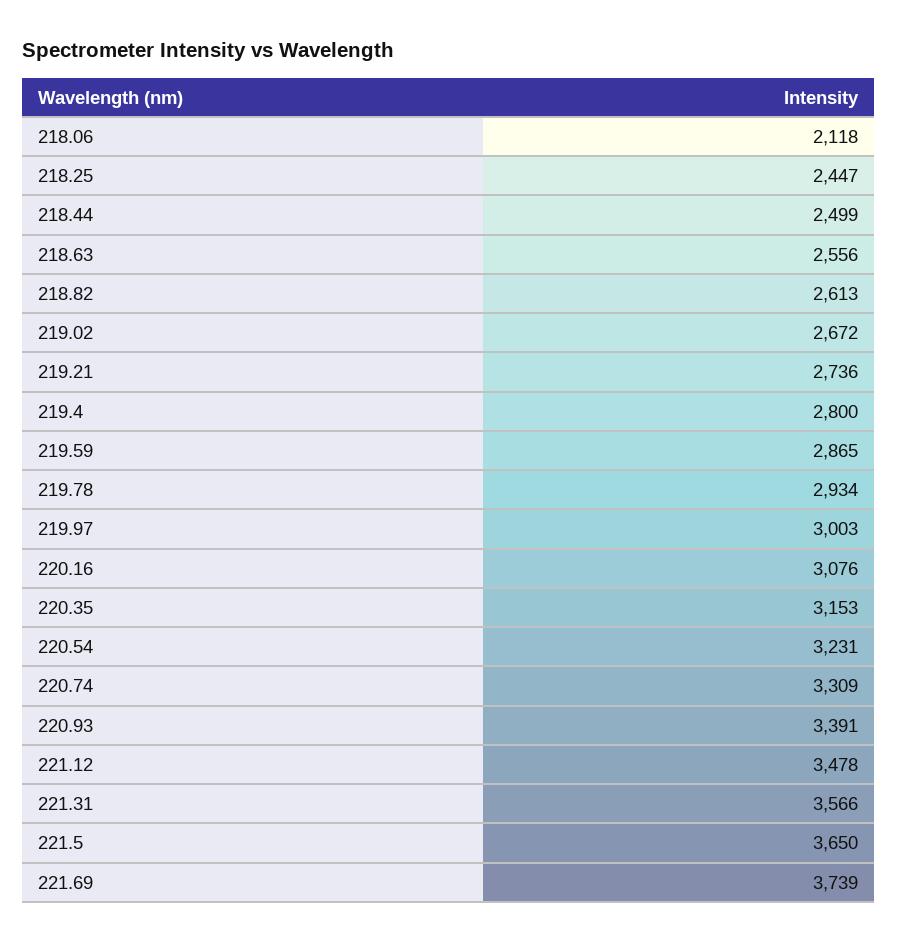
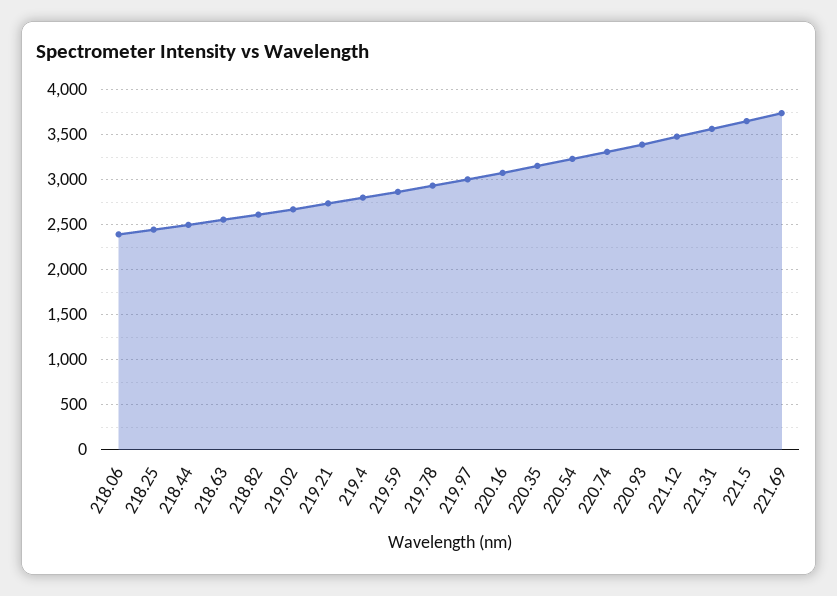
  {
-   "218.06": 2118,
+   "218.06": 2400,
    "218.25": 2447,
    "218.44": 2499,
    "218.63": 2556,
    "218.82": 2613,
    "219.02": 2672,
    "219.21": 2736,
    "219.4": 2800,
    "219.59": 2865,
    "219.78": 2934,
    "219.97": 3003,
    "220.16": 3076,
    "220.35": 3153,
    "220.54": 3231,
    "220.74": 3309,
    "220.93": 3391,
    "221.12": 3478,
    "221.31": 3566,
    "221.5": 3650,
    "221.69": 3739
  }

